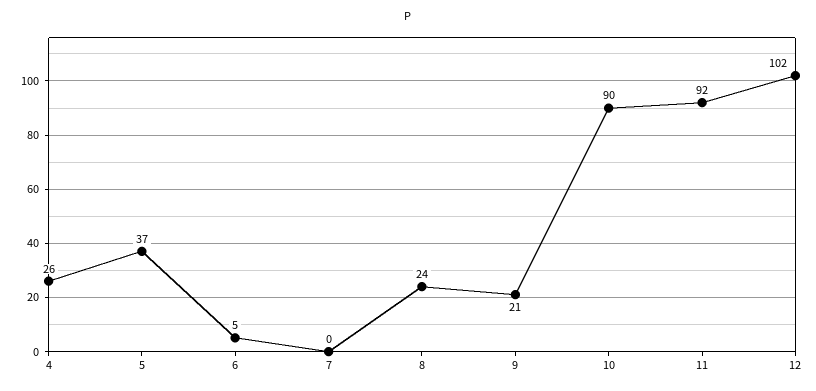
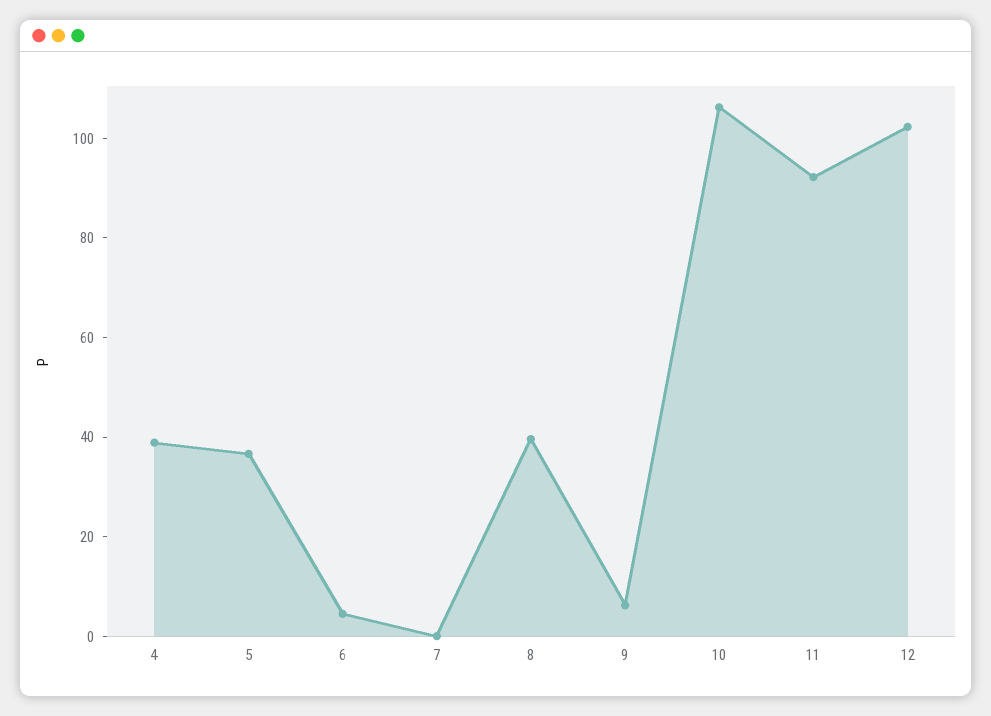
  {
-   "4": 26,
+   "4": 40,
    "5": 37,
    "6": 5,
    "7": 0,
-   "8": 24,
+   "8": 40,
-   "9": 21,
+   "9": 5,
-   "10": 90,
+   "10": 105,
    "11": 92,
    "12": 102
  }

